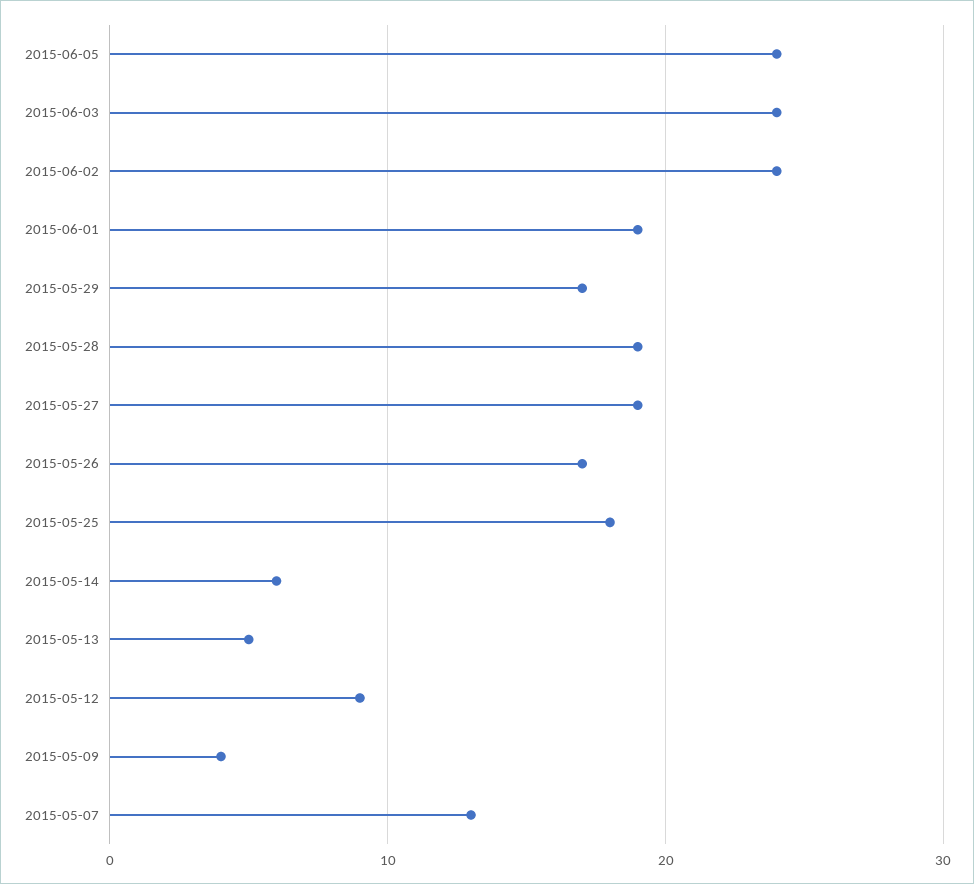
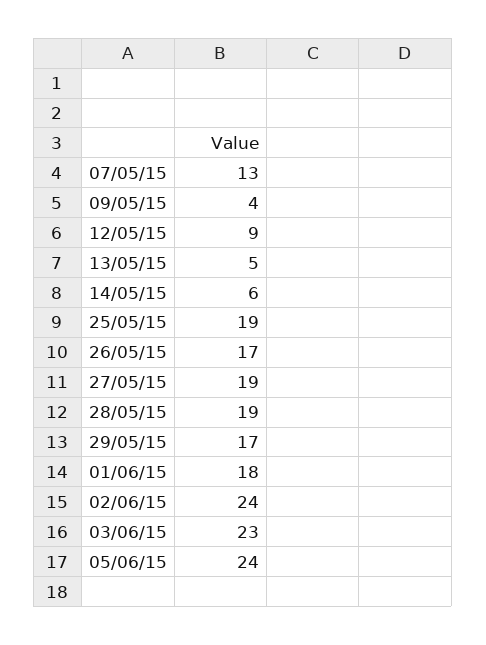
  {
    "2015-06-05": 24,
-   "2015-06-03": 24,
+   "2015-06-03": 23,
    "2015-06-02": 24,
-   "2015-06-01": 19,
+   "2015-06-01": 18,
    "2015-05-29": 17,
    "2015-05-28": 19,
    "2015-05-27": 19,
    "2015-05-26": 17,
-   "2015-05-25": 18,
+   "2015-05-25": 19,
    "2015-05-14": 6,
    "2015-05-13": 5,
    "2015-05-12": 9,
    "2015-05-09": 4,
    "2015-05-07": 13
  }

